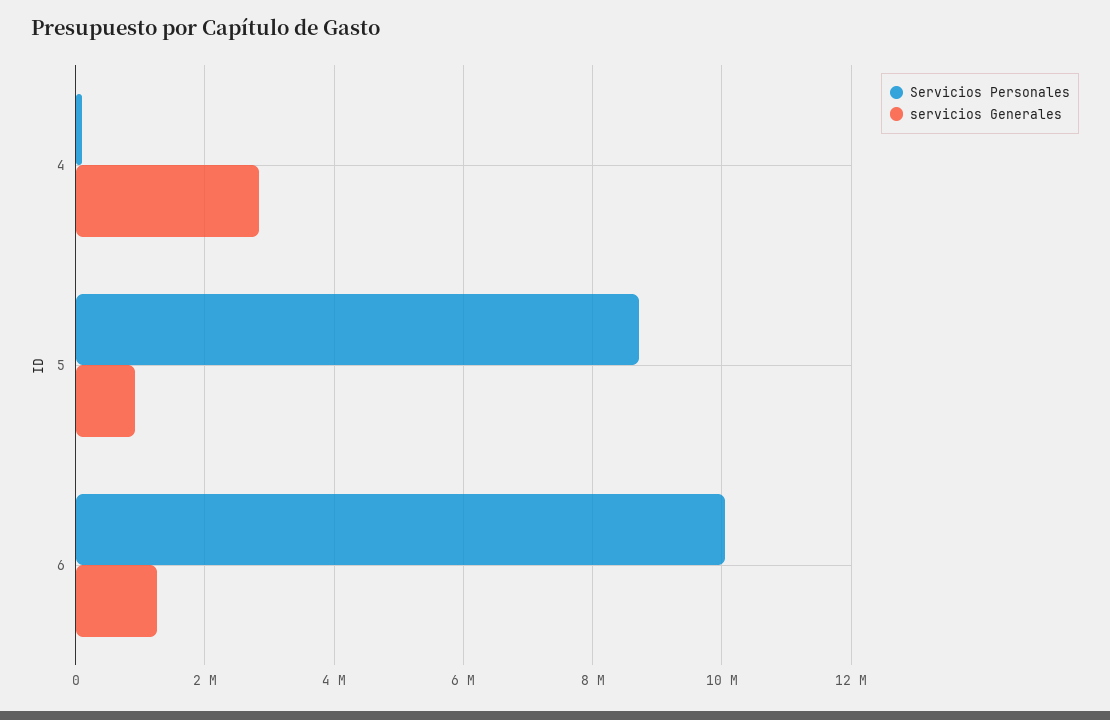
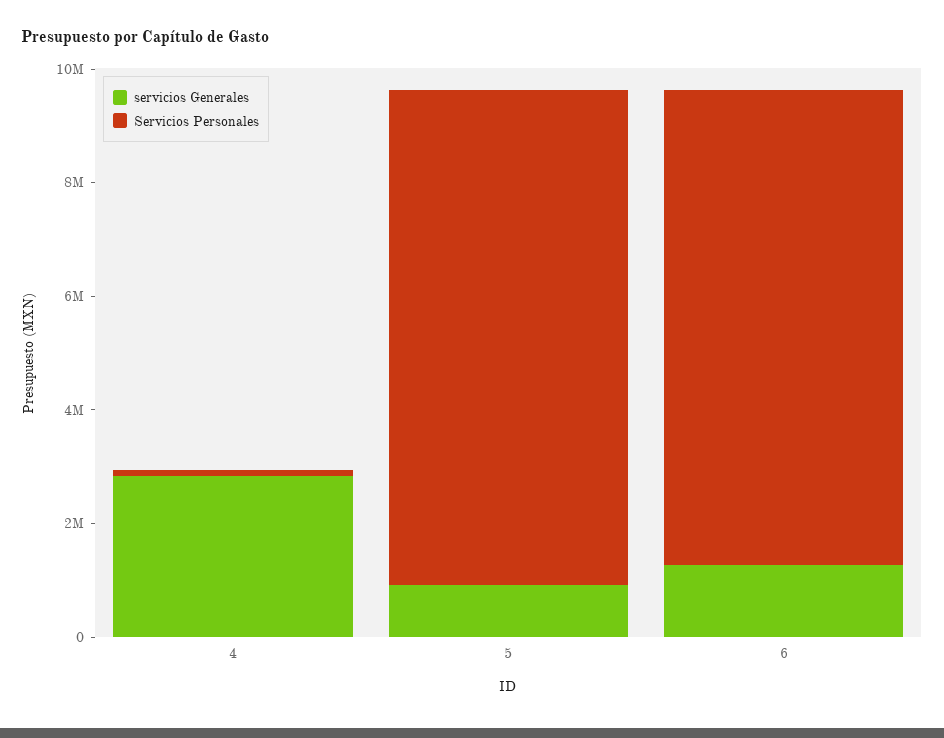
  {
    "Servicios Personales": {
      "4": 200000,
      "5": 8800000,
-     "6": 10000000
+     "6": 8500000
    },
    "servicios Generales": {
      "4": 2800000,
      "5": 1000000,
      "6": 1200000
    }
  }

